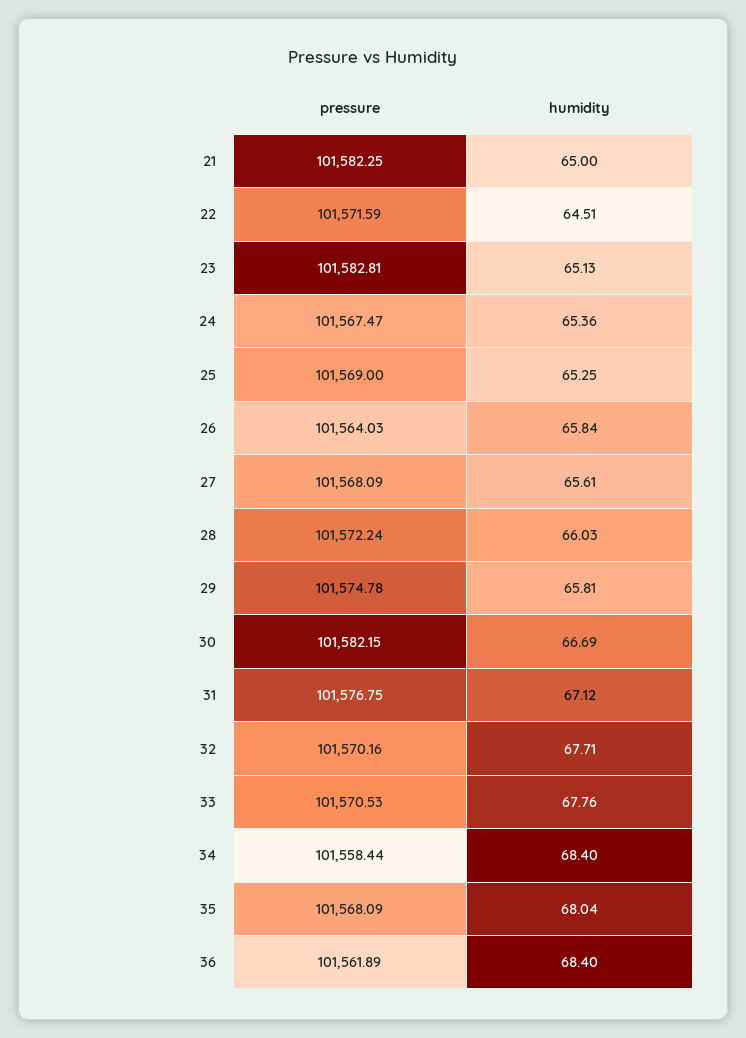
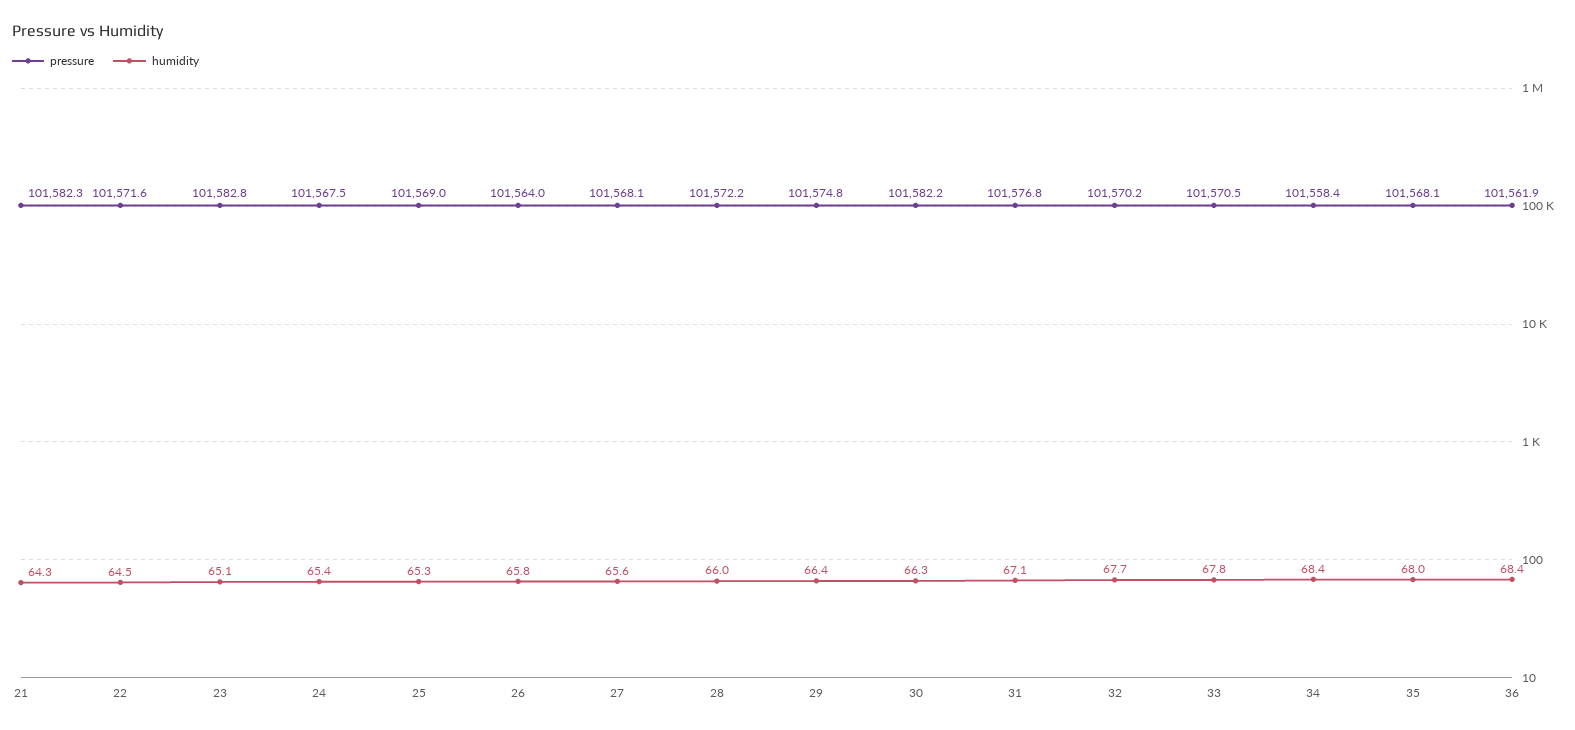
  {
    "pressure": {
      "21": 101582.25,
      "22": 101571.59,
      "23": 101582.81,
      "24": 101567.47,
      "25": 101569,
      "26": 101564.03,
      "27": 101568.09,
      "28": 101572.24,
      "29": 101574.78,
      "30": 101582.15,
      "31": 101576.75,
      "32": 101570.16,
      "33": 101570.53,
      "34": 101558.44,
      "35": 101568.09,
      "36": 101561.89
    },
    "humidity": {
-     "21": 65,
+     "21": 64.3,
      "22": 64.51,
      "23": 65.13,
      "24": 65.36,
      "25": 65.25,
      "26": 65.84,
      "27": 65.61,
      "28": 66.03,
-     "29": 65.81,
+     "29": 66.4,
-     "30": 66.69,
+     "30": 66.3,
      "31": 67.12,
      "32": 67.71,
      "33": 67.76,
      "34": 68.4,
      "35": 68.04,
      "36": 68.4
    }
  }

